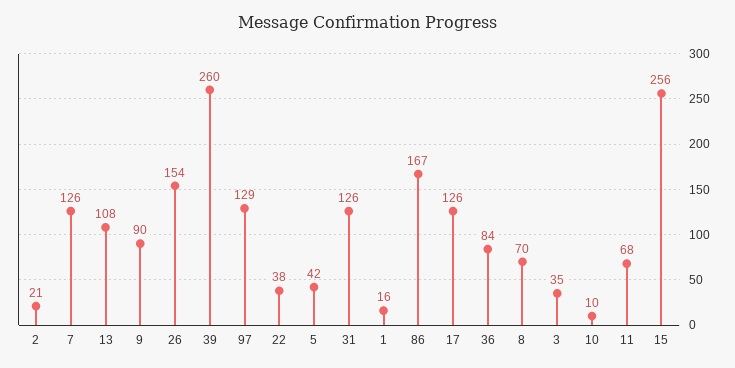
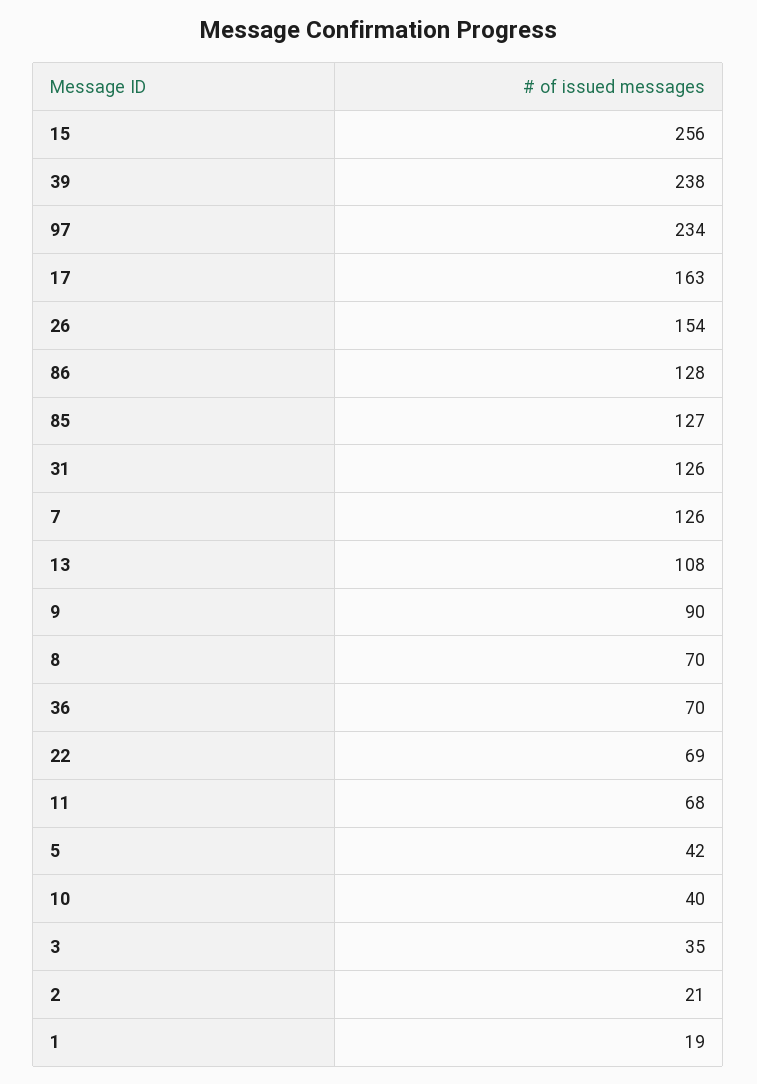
  {
    "2": 21,
    "7": 126,
    "13": 108,
    "9": 90,
    "26": 154,
-   "39": 260,
+   "39": 238,
-   "97": 129,
+   "97": 234,
-   "22": 38,
+   "22": 69,
    "5": 42,
    "31": 126,
-   "1": 16,
+   "1": 19,
-   "86": 167,
+   "86": 128,
-   "17": 126,
+   "17": 163,
-   "36": 84,
+   "36": 70,
    "8": 70,
    "3": 35,
-   "10": 10,
+   "10": 40,
    "11": 68,
-   "15": 256
+   "15": 256,
+   "85": 127
  }

